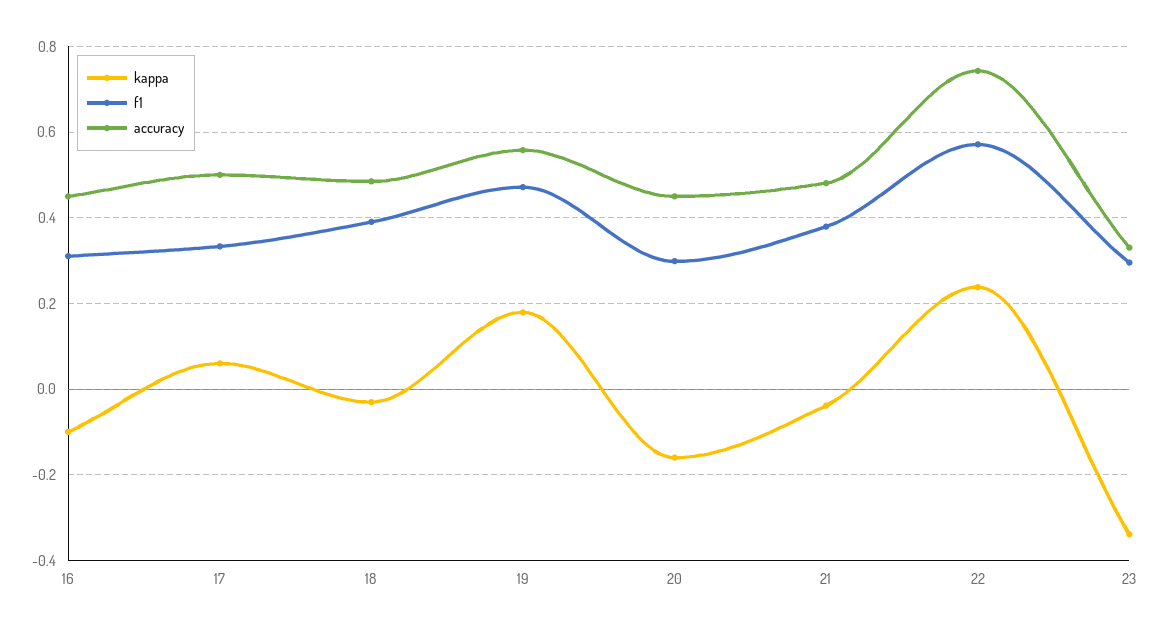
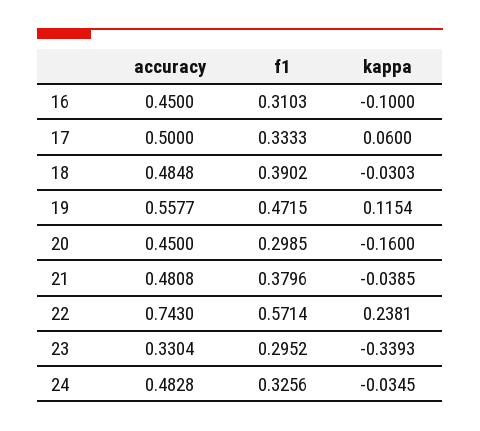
  {
    "kappa": {
      "16": -0.1,
      "17": 0.06,
      "18": -0.0303,
-     "19": 0.18,
+     "19": 0.1154,
      "20": -0.16,
      "21": -0.0385,
      "22": 0.2381,
-     "23": -0.3393
+     "23": -0.3393,
+     "24": -0.0345
    },
    "f1": {
      "16": 0.3103,
      "17": 0.3333,
      "18": 0.3902,
      "19": 0.4715,
      "20": 0.2985,
      "21": 0.3796,
      "22": 0.5714,
-     "23": 0.2952
+     "23": 0.2952,
+     "24": 0.3256
    },
    "accuracy": {
      "16": 0.45,
      "17": 0.5,
      "18": 0.4848,
      "19": 0.5577,
      "20": 0.45,
      "21": 0.4808,
      "22": 0.743,
-     "23": 0.3304
+     "23": 0.3304,
+     "24": 0.4828
    }
  }

